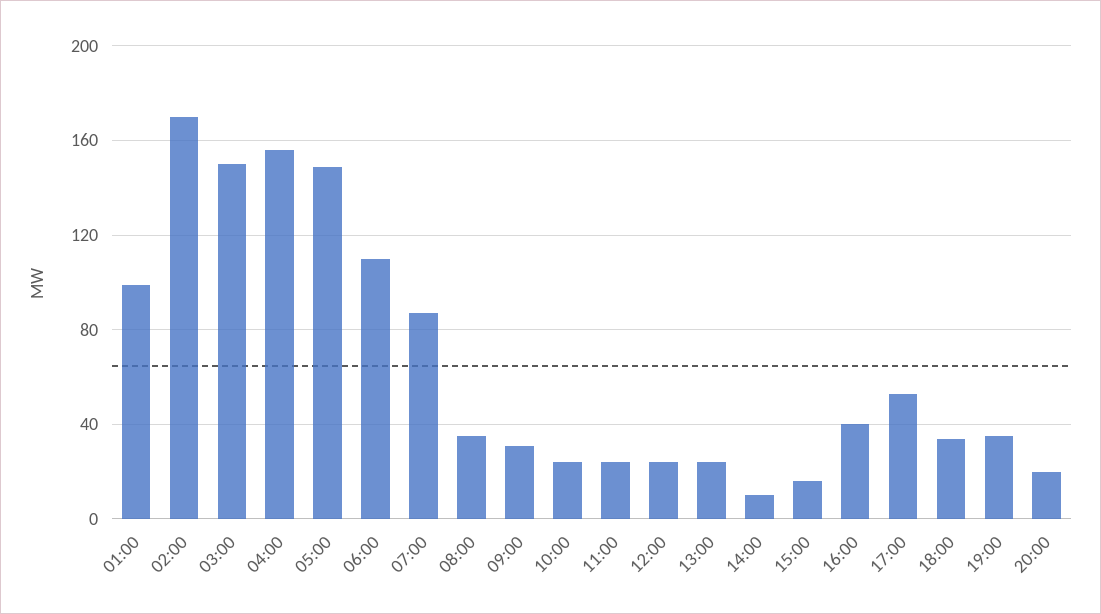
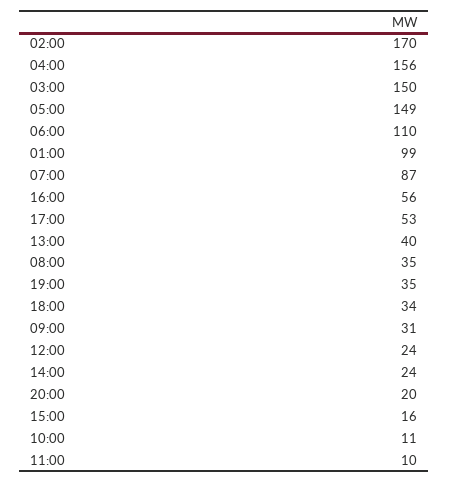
  {
    "01:00": 99,
    "02:00": 170,
    "03:00": 150,
    "04:00": 156,
    "05:00": 149,
    "06:00": 110,
    "07:00": 87,
    "08:00": 35,
    "09:00": 31,
-   "10:00": 25,
+   "10:00": 11,
-   "11:00": 25,
+   "11:00": 10,
    "12:00": 24,
-   "13:00": 25,
+   "13:00": 40,
-   "14:00": 10,
+   "14:00": 24,
    "15:00": 16,
-   "16:00": 40,
+   "16:00": 56,
    "17:00": 53,
    "18:00": 34,
    "19:00": 35,
    "20:00": 20
  }

